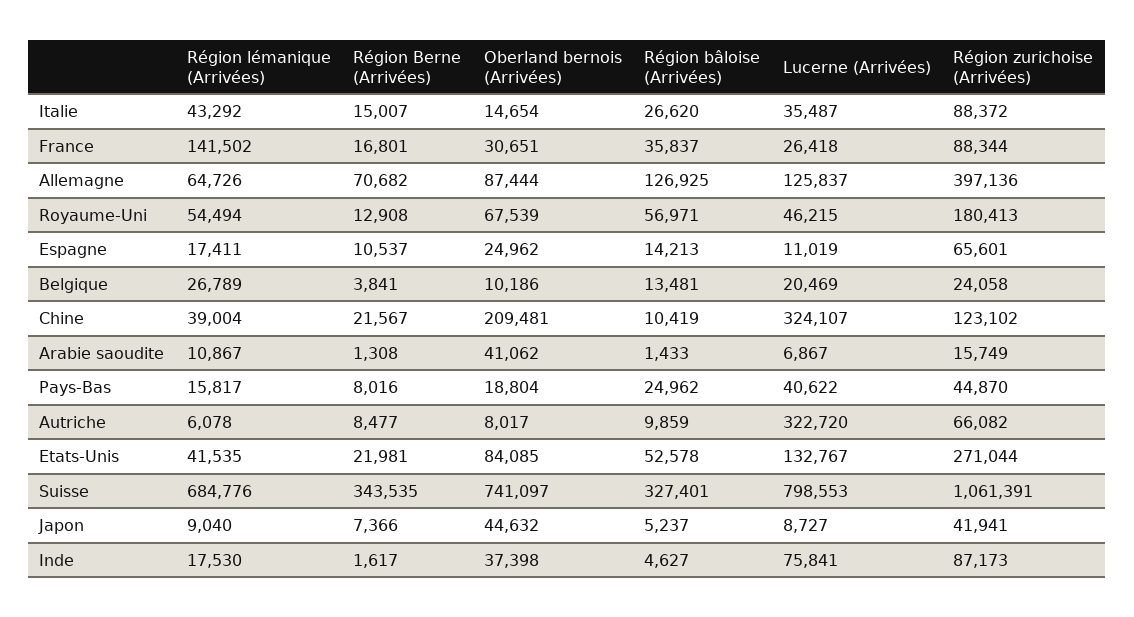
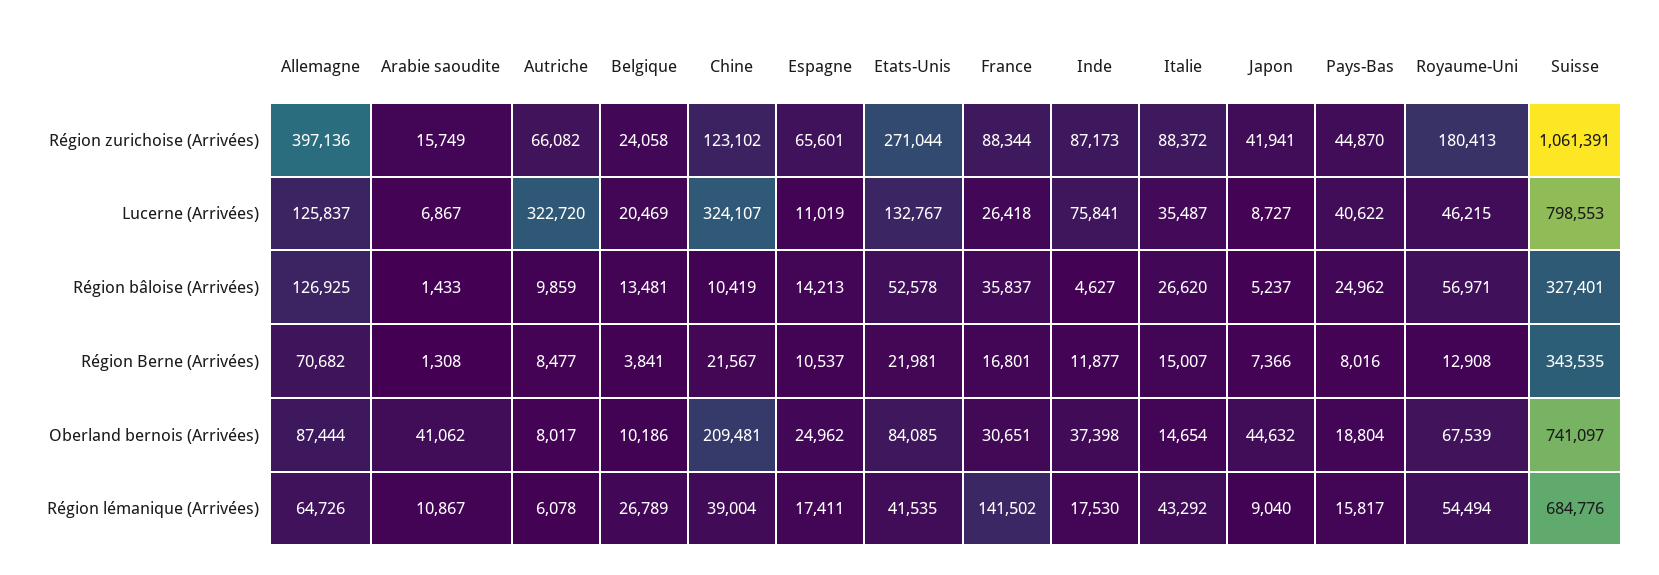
  {
    "Région lémanique (Arrivées)": {
      "Italie": 43292,
      "France": 141502,
      "Allemagne": 64726,
      "Royaume-Uni": 54494,
      "Espagne": 17411,
      "Belgique": 26789,
      "Chine": 39004,
      "Arabie saoudite": 10867,
      "Pays-Bas": 15817,
      "Autriche": 6078,
      "Etats-Unis": 41535,
      "Suisse": 684776,
      "Japon": 9040,
      "Inde": 17530
    },
    "Région Berne (Arrivées)": {
      "Italie": 15007,
      "France": 16801,
      "Allemagne": 70682,
      "Royaume-Uni": 12908,
      "Espagne": 10537,
      "Belgique": 3841,
      "Chine": 21567,
      "Arabie saoudite": 1308,
      "Pays-Bas": 8016,
      "Autriche": 8477,
      "Etats-Unis": 21981,
      "Suisse": 343535,
      "Japon": 7366,
-     "Inde": 1617
+     "Inde": 11877
    },
    "Oberland bernois (Arrivées)": {
      "Italie": 14654,
      "France": 30651,
      "Allemagne": 87444,
      "Royaume-Uni": 67539,
      "Espagne": 24962,
      "Belgique": 10186,
      "Chine": 209481,
      "Arabie saoudite": 41062,
      "Pays-Bas": 18804,
      "Autriche": 8017,
      "Etats-Unis": 84085,
      "Suisse": 741097,
      "Japon": 44632,
      "Inde": 37398
    },
    "Région bâloise (Arrivées)": {
      "Italie": 26620,
      "France": 35837,
      "Allemagne": 126925,
      "Royaume-Uni": 56971,
      "Espagne": 14213,
      "Belgique": 13481,
      "Chine": 10419,
      "Arabie saoudite": 1433,
      "Pays-Bas": 24962,
      "Autriche": 9859,
      "Etats-Unis": 52578,
      "Suisse": 327401,
      "Japon": 5237,
      "Inde": 4627
    },
    "Lucerne (Arrivées)": {
      "Italie": 35487,
      "France": 26418,
      "Allemagne": 125837,
      "Royaume-Uni": 46215,
      "Espagne": 11019,
      "Belgique": 20469,
      "Chine": 324107,
      "Arabie saoudite": 6867,
      "Pays-Bas": 40622,
      "Autriche": 322720,
      "Etats-Unis": 132767,
      "Suisse": 798553,
      "Japon": 8727,
      "Inde": 75841
    },
    "Région zurichoise (Arrivées)": {
      "Italie": 88372,
      "France": 88344,
      "Allemagne": 397136,
      "Royaume-Uni": 180413,
      "Espagne": 65601,
      "Belgique": 24058,
      "Chine": 123102,
      "Arabie saoudite": 15749,
      "Pays-Bas": 44870,
      "Autriche": 66082,
      "Etats-Unis": 271044,
      "Suisse": 1061391,
      "Japon": 41941,
      "Inde": 87173
    }
  }

